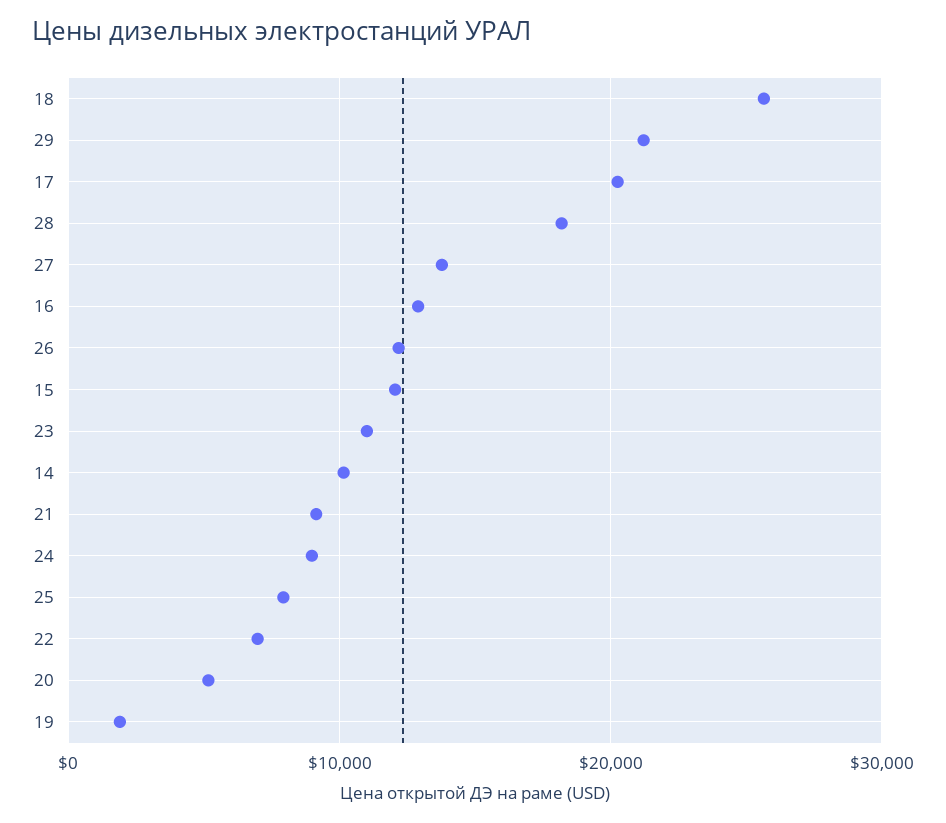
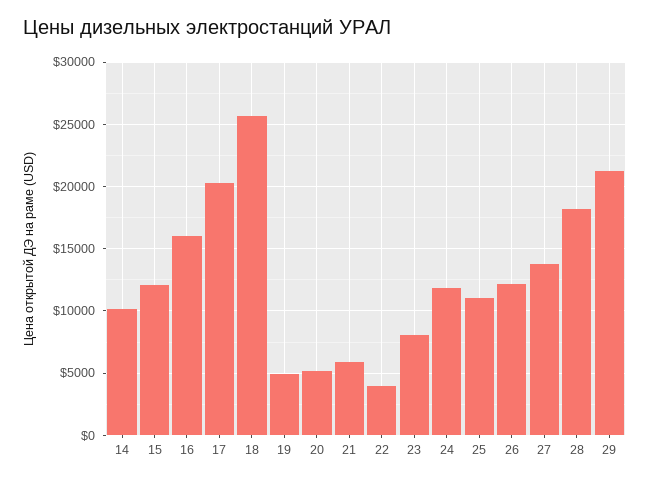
  {
    "18": 25500,
    "29": 21000,
    "17": 20500,
    "28": 18000,
    "27": 14000,
-   "16": 13000,
+   "16": 16000,
    "26": 12000,
    "15": 12000,
-   "23": 11000,
+   "23": 8000,
    "14": 10000,
-   "21": 9000,
+   "21": 6000,
-   "24": 9000,
+   "24": 12000,
-   "25": 8000,
+   "25": 11000,
-   "22": 7000,
+   "22": 4000,
    "20": 5000,
-   "19": 2000
+   "19": 5000
  }

